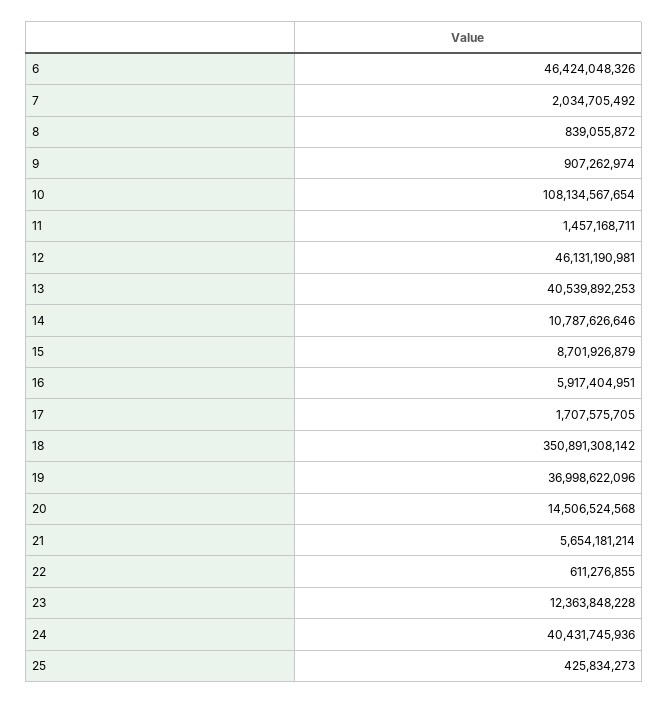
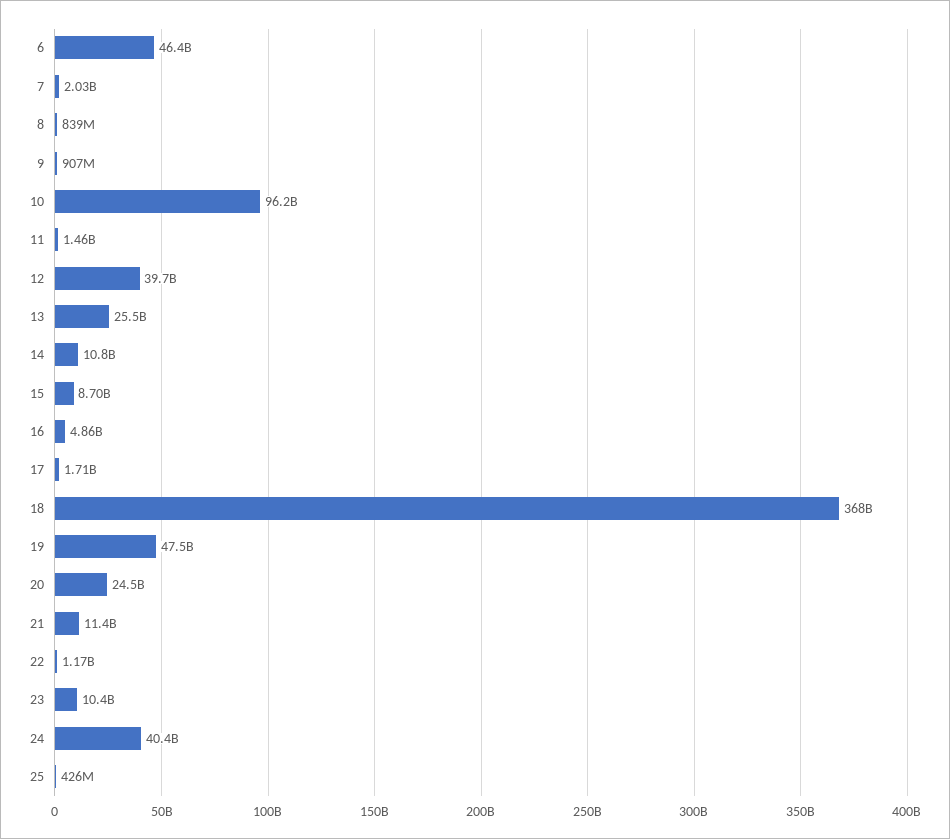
  {
    "6": 46424048326,
    "7": 2034705492,
    "8": 839055872,
    "9": 907262974,
-   "10": 108134567654,
+   "10": 96200000000,
    "11": 1457168711,
-   "12": 46131190981,
+   "12": 39700000000,
-   "13": 40539892253,
+   "13": 25500000000,
    "14": 10787626646,
    "15": 8701926879,
-   "16": 5917404951,
+   "16": 4860000000,
    "17": 1707575705,
-   "18": 350891308142,
+   "18": 368000000000,
-   "19": 36998622096,
+   "19": 47500000000,
-   "20": 14506524568,
+   "20": 24500000000,
-   "21": 5654181214,
+   "21": 11400000000,
-   "22": 611276855,
+   "22": 1170000000,
-   "23": 12363848228,
+   "23": 10400000000,
    "24": 40431745936,
    "25": 425834273
  }

